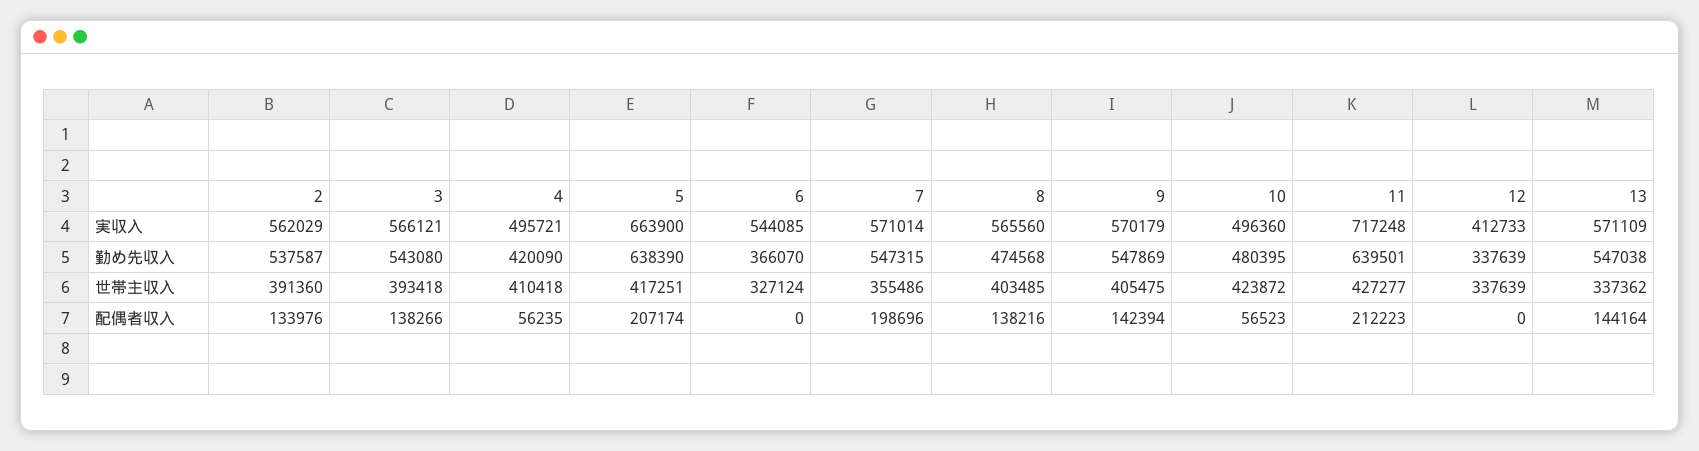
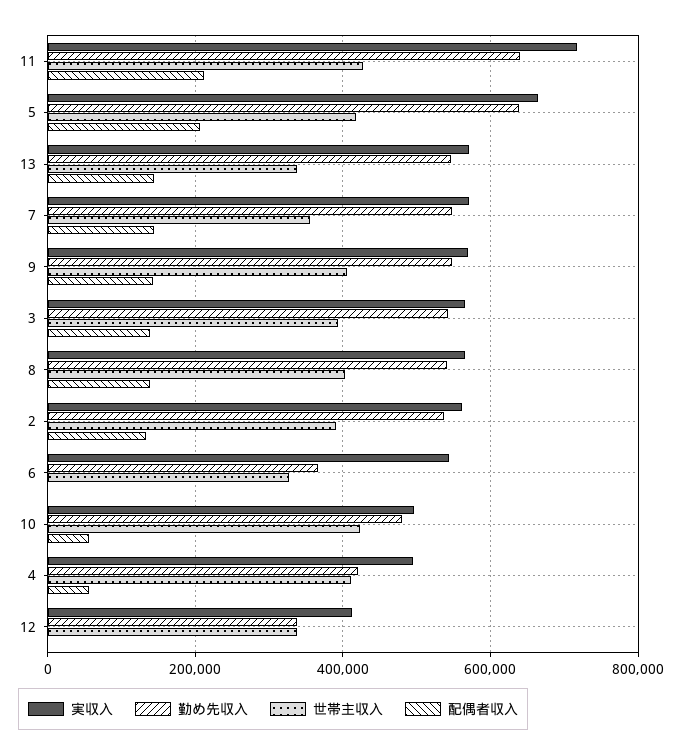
  {
    "実収入": {
      "2": 562029,
      "3": 566121,
      "4": 495721,
      "5": 663900,
      "6": 544085,
      "7": 571014,
      "8": 565560,
      "9": 570179,
      "10": 496360,
      "11": 717248,
      "12": 412733,
      "13": 571109
    },
    "勤め先収入": {
      "2": 537587,
      "3": 543080,
      "4": 420090,
      "5": 638390,
      "6": 366070,
      "7": 547315,
-     "8": 474568,
+     "8": 540000,
      "9": 547869,
      "10": 480395,
      "11": 639501,
      "12": 337639,
      "13": 547038
    },
    "世帯主収入": {
      "2": 391360,
      "3": 393418,
      "4": 410418,
      "5": 417251,
      "6": 327124,
      "7": 355486,
      "8": 403485,
      "9": 405475,
      "10": 423872,
      "11": 427277,
      "12": 337639,
      "13": 337362
    },
    "配偶者収入": {
      "2": 133976,
      "3": 138266,
      "4": 56235,
      "5": 207174,
      "6": 0,
-     "7": 198696,
+     "7": 140000,
      "8": 138216,
      "9": 142394,
      "10": 56523,
      "11": 212223,
      "12": 0,
      "13": 144164
    }
  }

